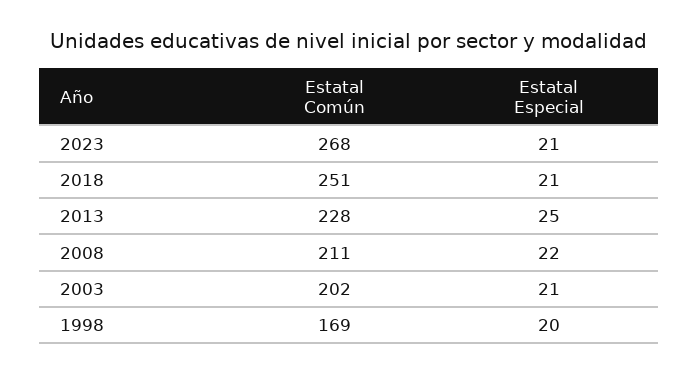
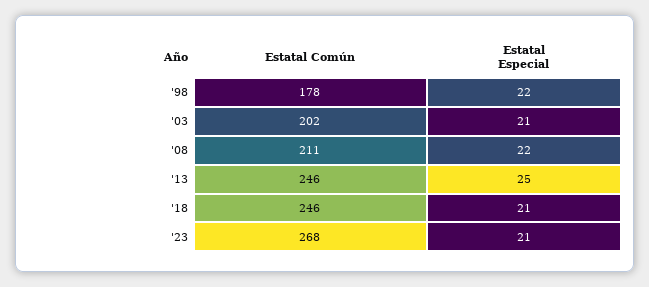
  {
    "Estatal Común": {
      "2023": 268,
-     "2018": 251,
+     "2018": 246,
-     "2013": 228,
+     "2013": 246,
      "2008": 211,
      "2003": 202,
-     "1998": 169
+     "1998": 178
    },
    "Estatal Especial": {
      "2023": 21,
      "2018": 21,
      "2013": 25,
      "2008": 22,
      "2003": 21,
-     "1998": 20
+     "1998": 22
    }
  }

